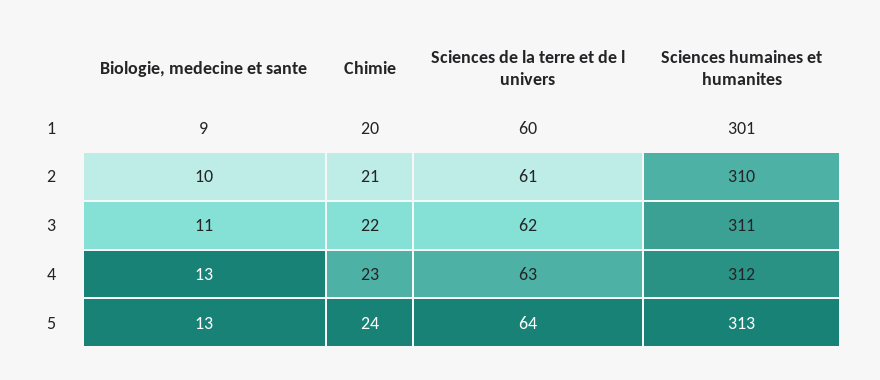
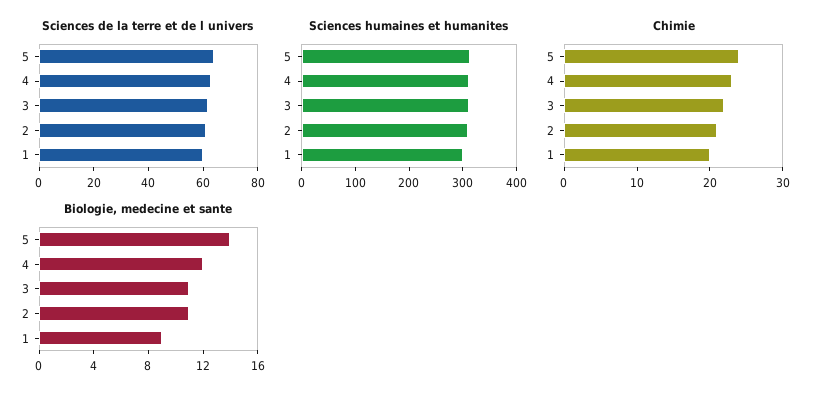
  {
    "Biologie, medecine et sante": {
      "1": 9,
-     "2": 10,
+     "2": 11,
      "3": 11,
-     "4": 13,
+     "4": 12,
-     "5": 13
+     "5": 14
    },
    "Chimie": {
      "1": 20,
      "2": 21,
      "3": 22,
      "4": 23,
      "5": 24
    },
    "Sciences de la terre et de l univers": {
      "1": 60,
      "2": 61,
      "3": 62,
      "4": 63,
      "5": 64
    },
    "Sciences humaines et humanites": {
      "1": 301,
      "2": 310,
      "3": 311,
      "4": 312,
      "5": 313
    }
  }

